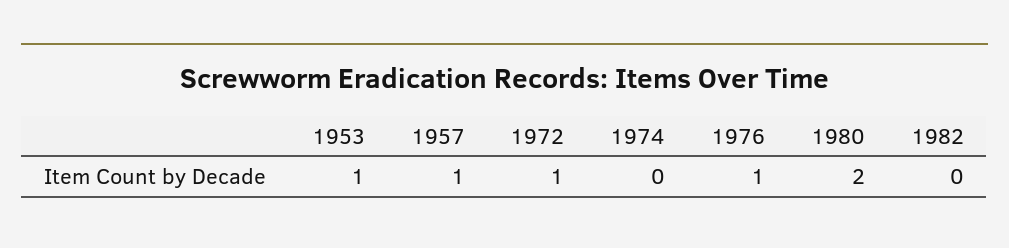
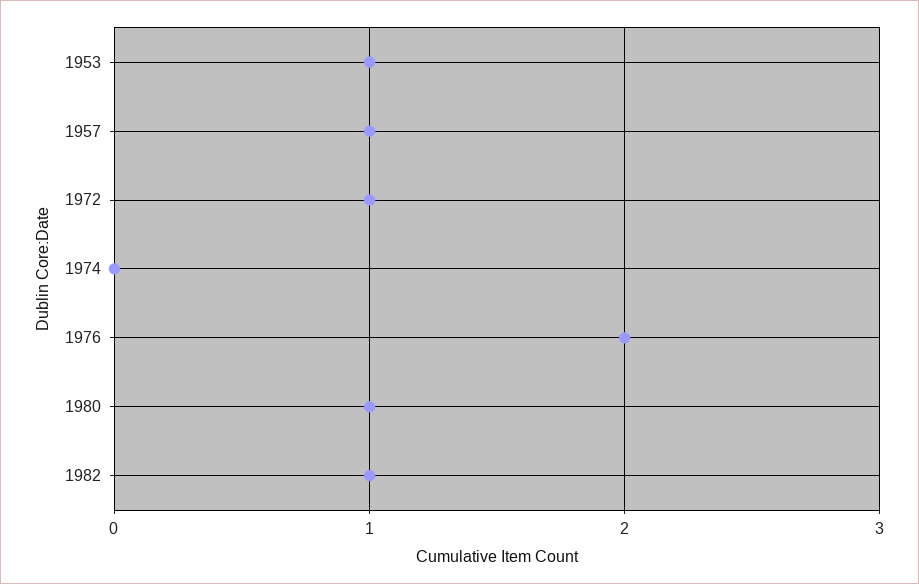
  {
    "1953": 1,
    "1957": 1,
    "1972": 1,
    "1974": 0,
-   "1976": 1,
+   "1976": 2,
-   "1980": 2,
+   "1980": 1,
-   "1982": 0
+   "1982": 1
  }

